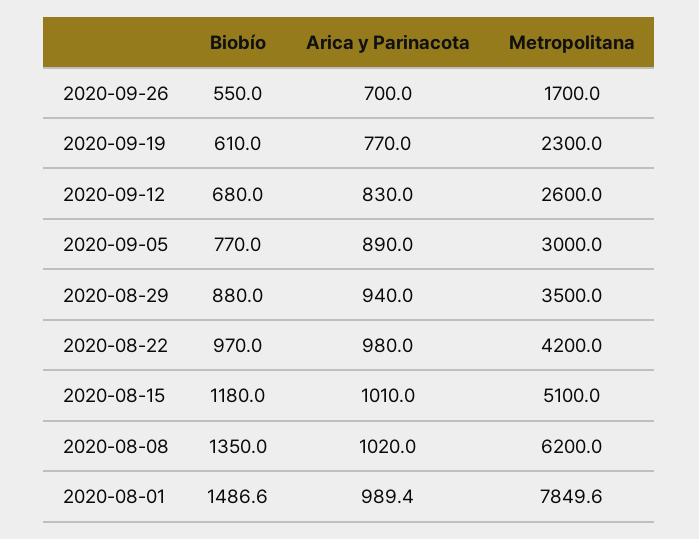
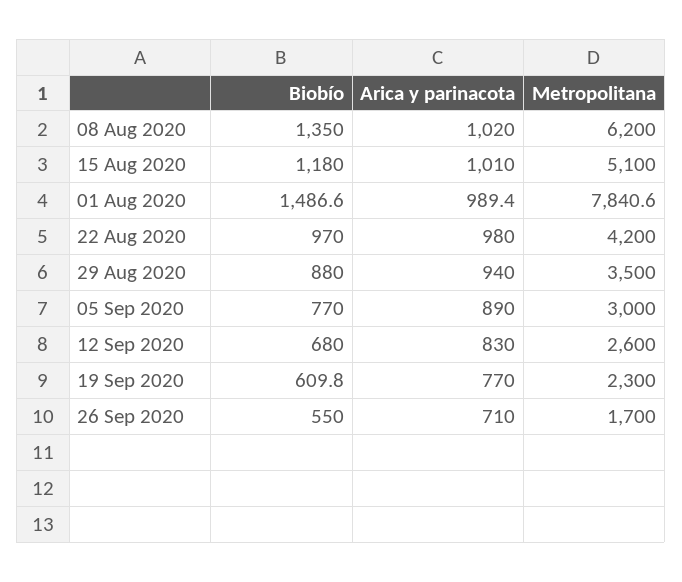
  {
    "Biobío": {
      "2020-09-26": 550,
-     "2020-09-19": 610,
+     "2020-09-19": 609.8,
      "2020-09-12": 680,
      "2020-09-05": 770,
      "2020-08-29": 880,
      "2020-08-22": 970,
      "2020-08-15": 1180,
      "2020-08-08": 1350,
      "2020-08-01": 1486.6
    },
    "Arica y Parinacota": {
-     "2020-09-26": 700,
+     "2020-09-26": 710,
      "2020-09-19": 770,
      "2020-09-12": 830,
      "2020-09-05": 890,
      "2020-08-29": 940,
      "2020-08-22": 980,
      "2020-08-15": 1010,
      "2020-08-08": 1020,
      "2020-08-01": 989.4
    },
    "Metropolitana": {
      "2020-09-26": 1700,
      "2020-09-19": 2300,
      "2020-09-12": 2600,
      "2020-09-05": 3000,
      "2020-08-29": 3500,
      "2020-08-22": 4200,
      "2020-08-15": 5100,
      "2020-08-08": 6200,
-     "2020-08-01": 7849.6
+     "2020-08-01": 7840.6
    }
  }

